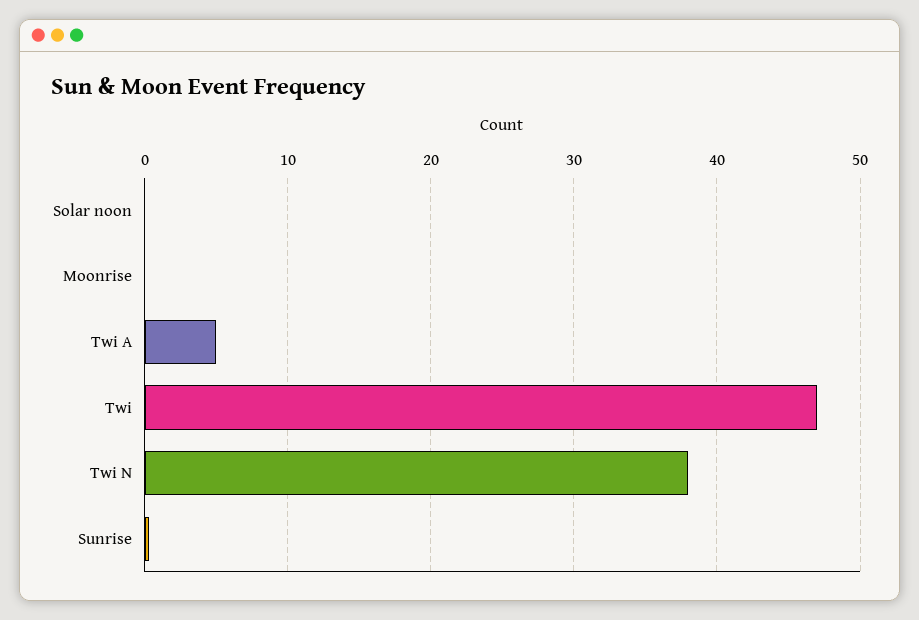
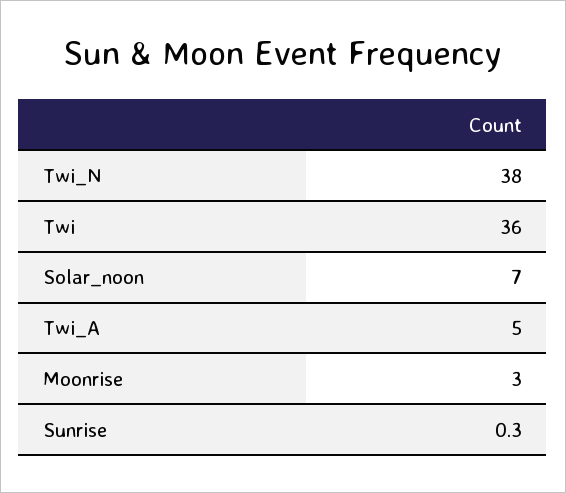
  {
-   "Solar noon": 0,
+   "Solar noon": 7,
-   "Moonrise": 0,
+   "Moonrise": 3,
    "Twi A": 5,
-   "Twi": 47,
+   "Twi": 36,
    "Twi N": 38,
    "Sunrise": 0.3
  }

